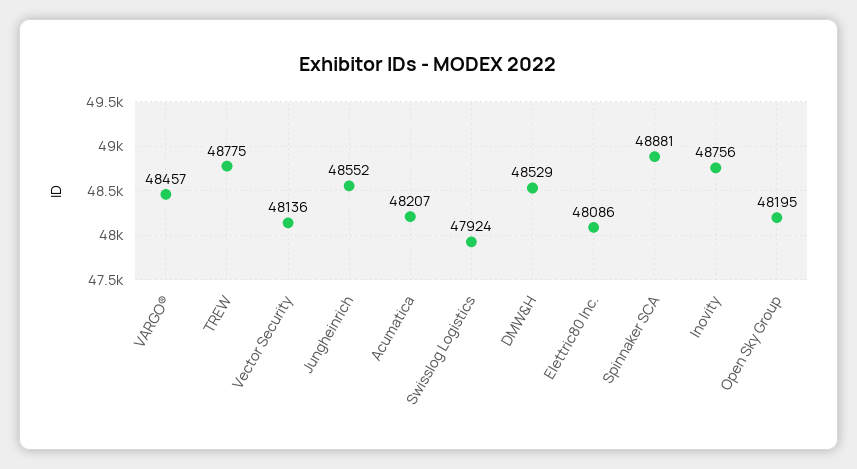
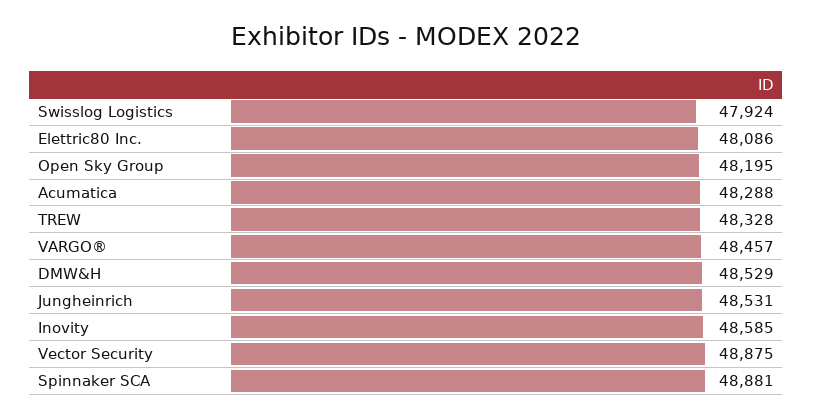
  {
    "VARGO®": 48457,
-   "TREW": 48775,
+   "TREW": 48328,
-   "Vector Security": 48136,
+   "Vector Security": 48875,
-   "Jungheinrich": 48552,
+   "Jungheinrich": 48531,
-   "Acumatica": 48207,
+   "Acumatica": 48288,
    "Swisslog Logistics": 47924,
    "DMW&H": 48529,
    "Elettric80 Inc.": 48086,
    "Spinnaker SCA": 48881,
-   "Inovity": 48756,
+   "Inovity": 48585,
    "Open Sky Group": 48195
  }

